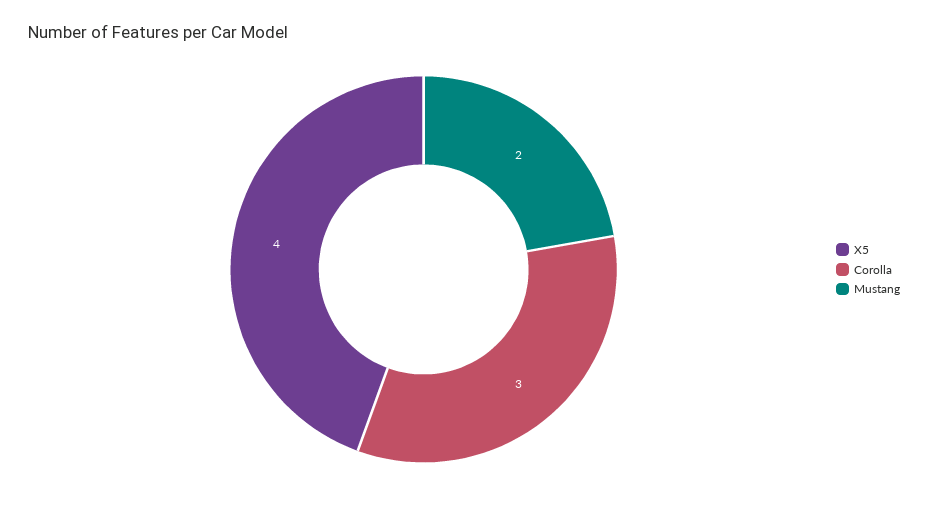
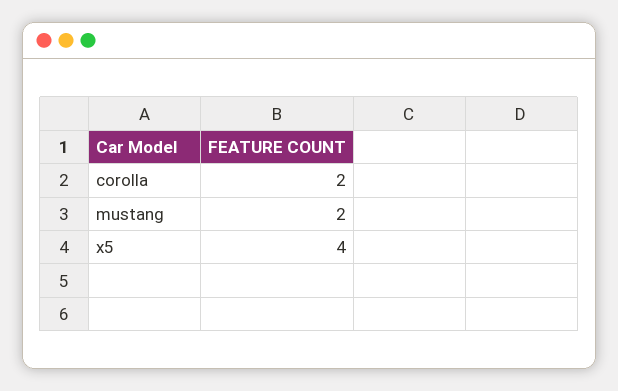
  {
    "X5": 4,
-   "Corolla": 3,
+   "Corolla": 2,
    "Mustang": 2
  }

